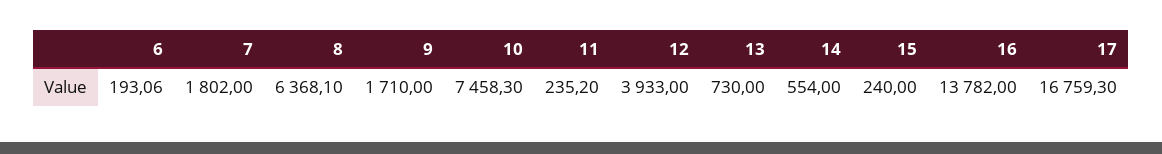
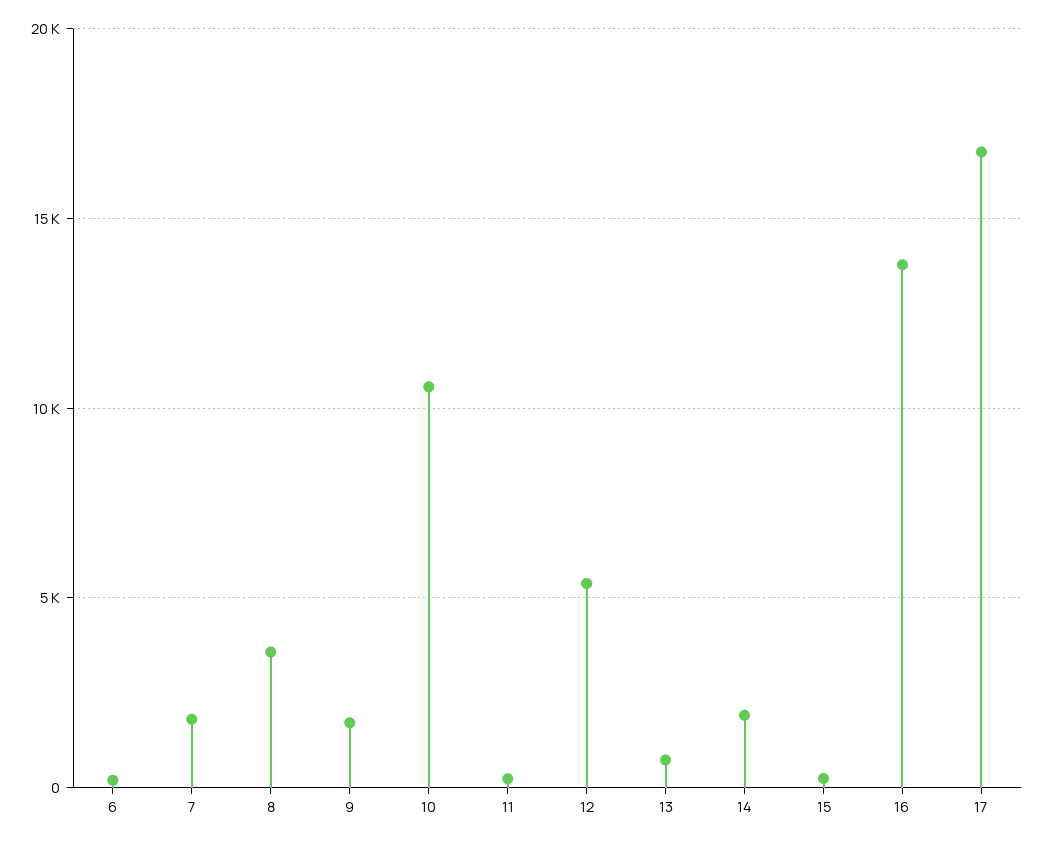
  {
    "6": 193.06,
    "7": 1802,
-   "8": 6368.1,
+   "8": 3500,
    "9": 1710,
-   "10": 7458.3,
+   "10": 10500,
    "11": 235.2,
-   "12": 3933,
+   "12": 5500,
    "13": 730,
-   "14": 554,
+   "14": 2000,
    "15": 240,
    "16": 13782,
    "17": 16759.3
  }

